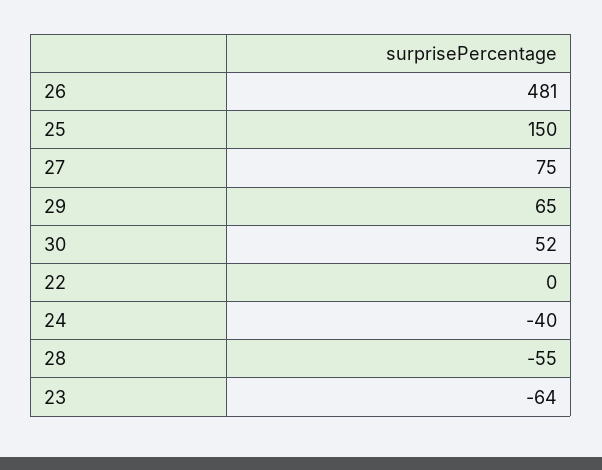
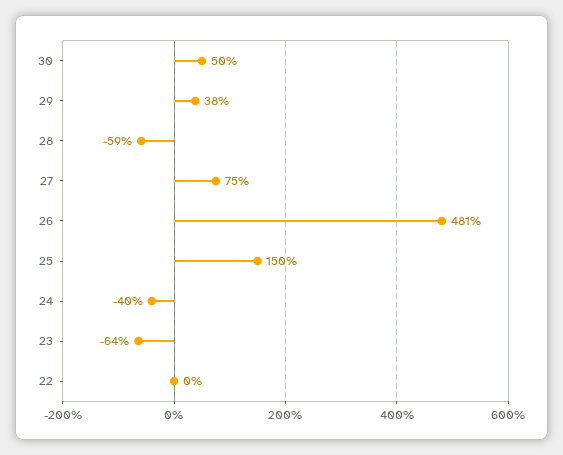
  {
    "26": 481,
    "25": 150,
    "27": 75,
-   "29": 65,
+   "29": 38,
-   "30": 52,
+   "30": 50,
    "22": 0,
    "24": -40,
-   "28": -55,
+   "28": -59,
    "23": -64
  }

